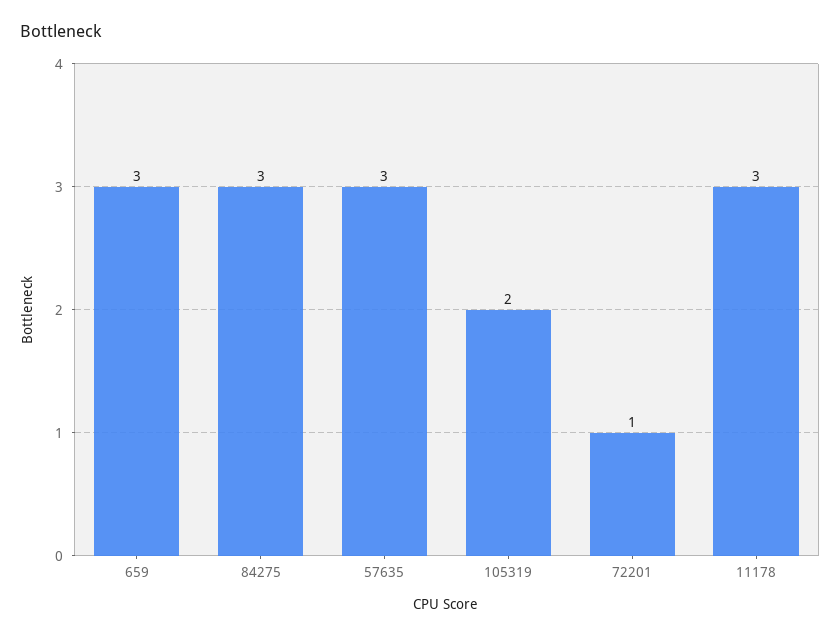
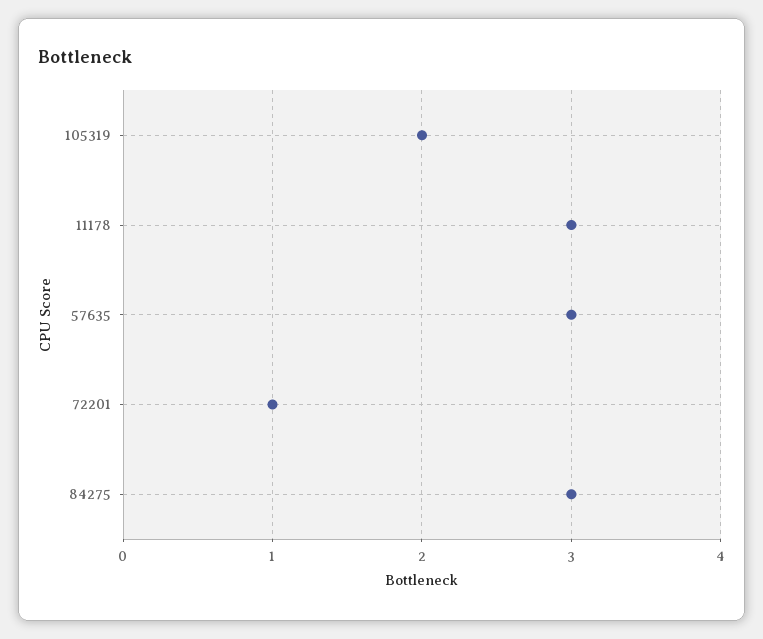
  {
-   "659": 3,
    "84275": 3,
    "57635": 3,
    "105319": 2,
    "72201": 1,
    "11178": 3
  }

